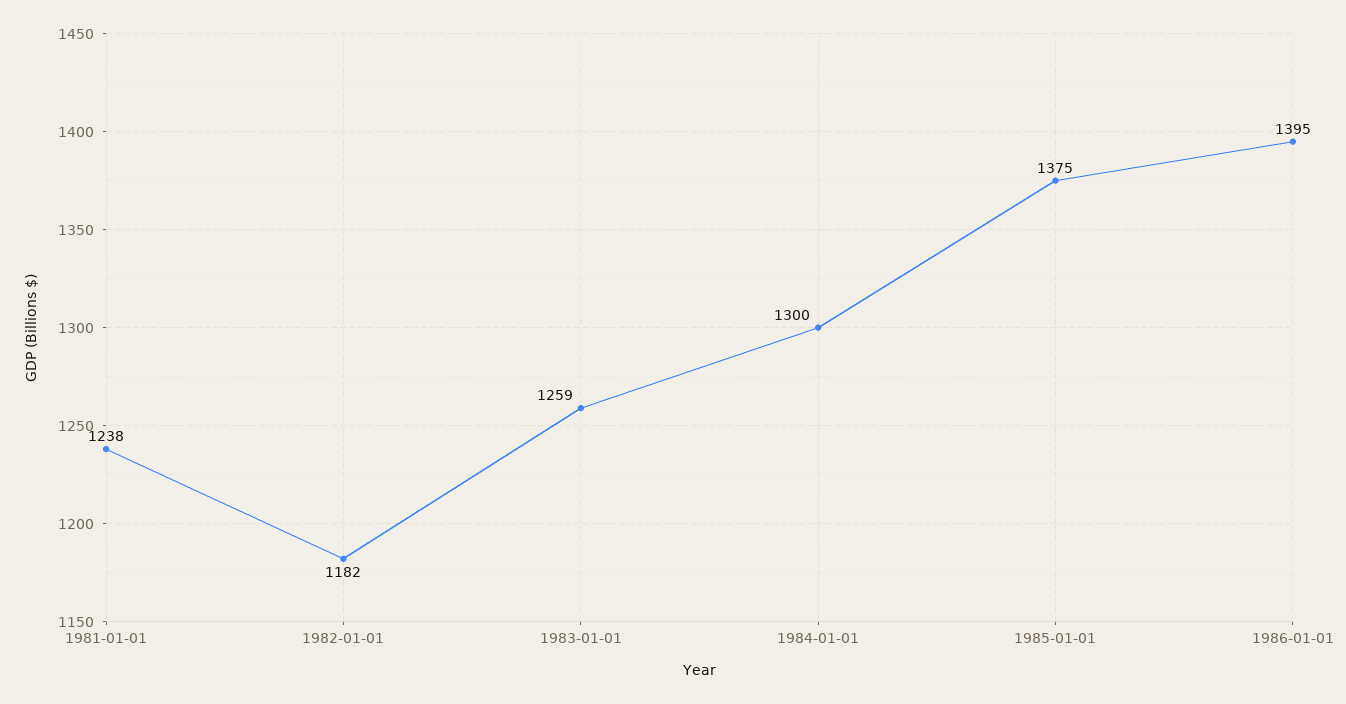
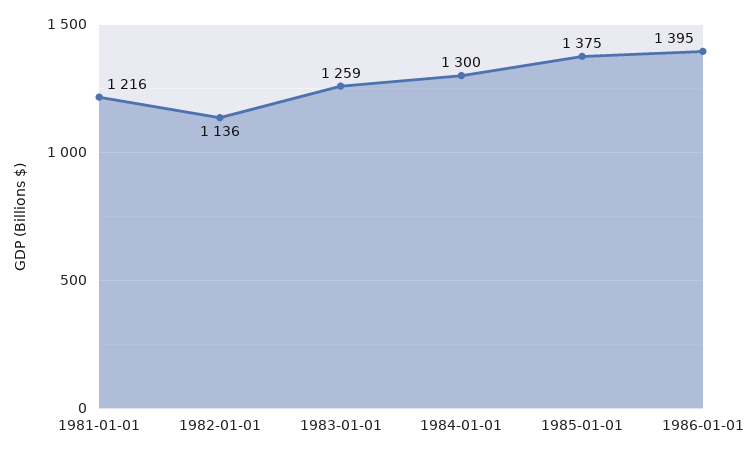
  {
-   "1981-01-01": 1238,
+   "1981-01-01": 1216,
-   "1982-01-01": 1182,
+   "1982-01-01": 1136,
    "1983-01-01": 1259,
    "1984-01-01": 1300,
    "1985-01-01": 1375,
    "1986-01-01": 1395
  }

